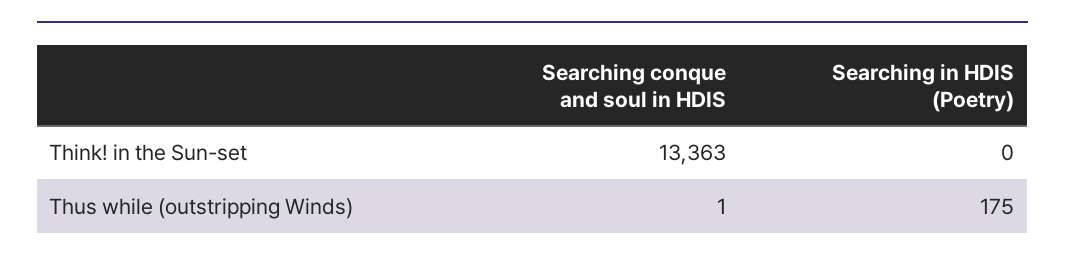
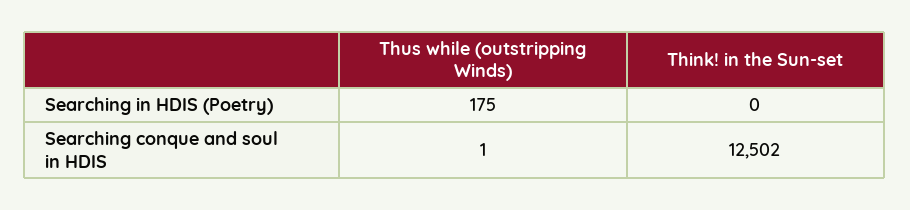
  {
    "Searching conque and soul in HDIS": {
-     "Think! in the Sun-set": 13363,
+     "Think! in the Sun-set": 12502,
      "Thus while (outstripping Winds)": 1
    },
    "Searching in HDIS (Poetry)": {
      "Think! in the Sun-set": 0,
      "Thus while (outstripping Winds)": 175
    }
  }

